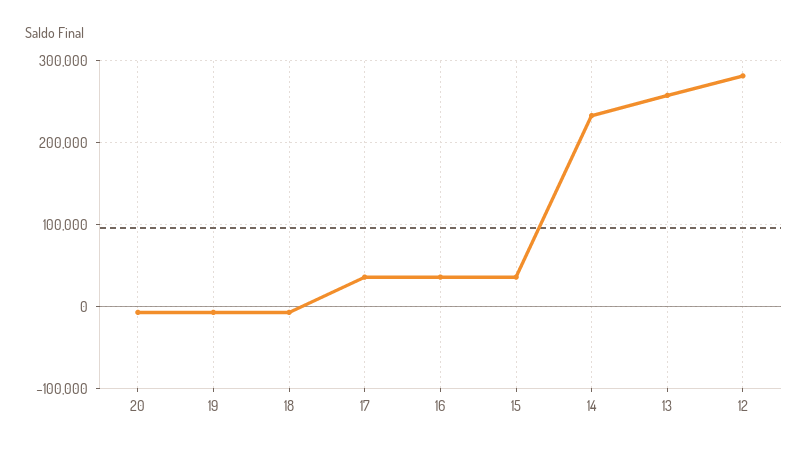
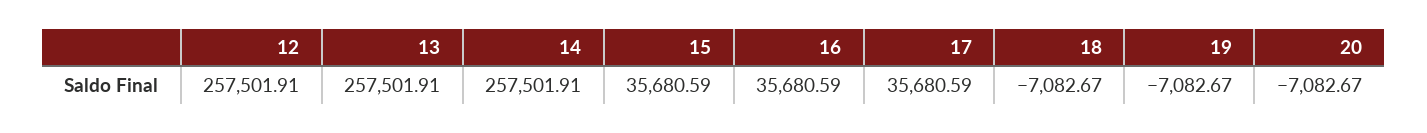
  {
    "20": -7082.67,
    "19": -7082.67,
    "18": -7082.67,
    "17": 35680.59,
    "16": 35680.59,
    "15": 35680.59,
-   "14": 230000,
+   "14": 257501.91,
    "13": 257501.91,
-   "12": 280000
+   "12": 257501.91
  }

